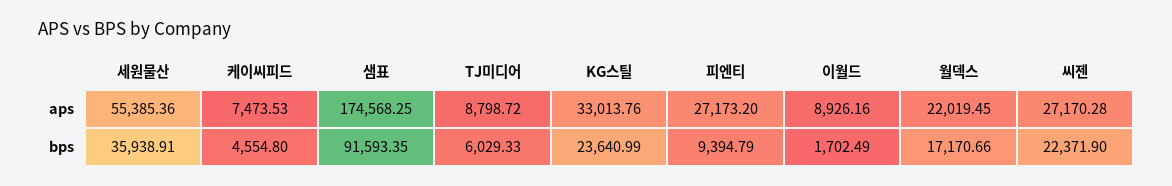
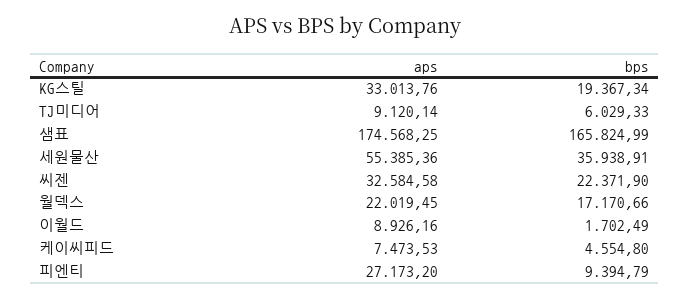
  {
    "세원물산": {
      "aps": 55385.36,
      "bps": 35938.91
    },
    "케이씨피드": {
      "aps": 7473.53,
      "bps": 4554.8
    },
    "샘표": {
      "aps": 174568.25,
-     "bps": 91593.35
+     "bps": 165824.99
    },
    "TJ미디어": {
-     "aps": 8798.72,
+     "aps": 9120.14,
      "bps": 6029.33
    },
    "KG스틸": {
      "aps": 33013.76,
-     "bps": 23640.99
+     "bps": 19367.34
    },
    "피엔티": {
      "aps": 27173.2,
      "bps": 9394.79
    },
    "이월드": {
      "aps": 8926.16,
      "bps": 1702.49
    },
    "월덱스": {
      "aps": 22019.45,
      "bps": 17170.66
    },
    "씨젠": {
-     "aps": 27170.28,
+     "aps": 32584.58,
      "bps": 22371.9
    }
  }

